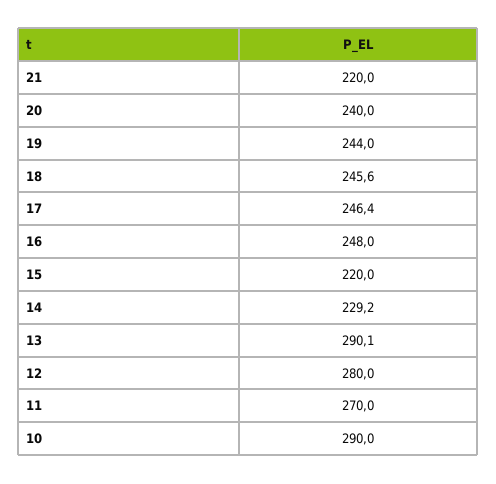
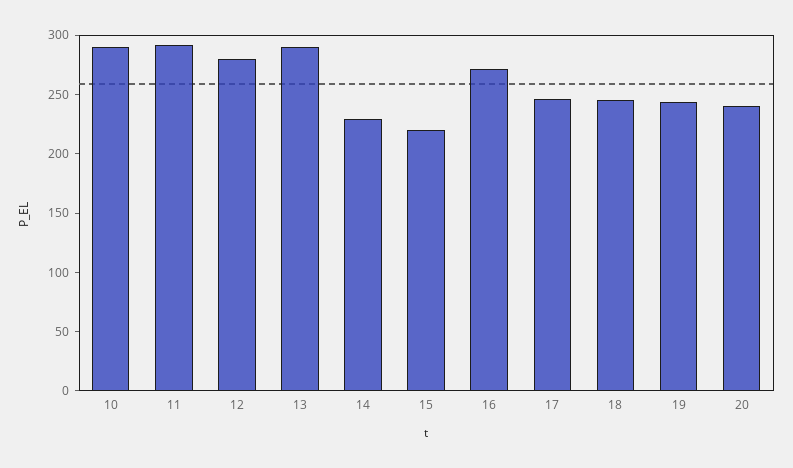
  {
-   "21": 220,
    "20": 240,
    "19": 244,
    "18": 245.6,
    "17": 246.4,
-   "16": 248,
+   "16": 270,
    "15": 220,
    "14": 229.2,
    "13": 290.1,
    "12": 280,
-   "11": 270,
+   "11": 290,
    "10": 290
  }

